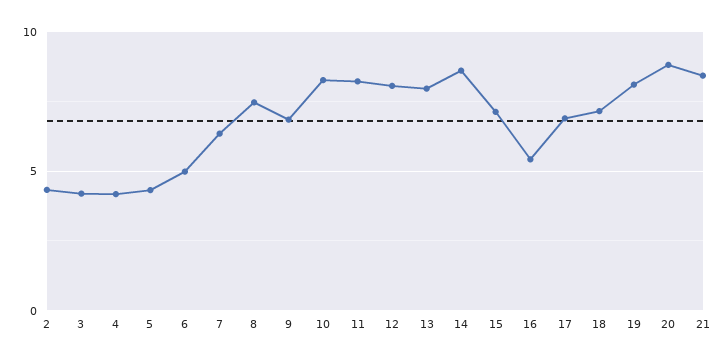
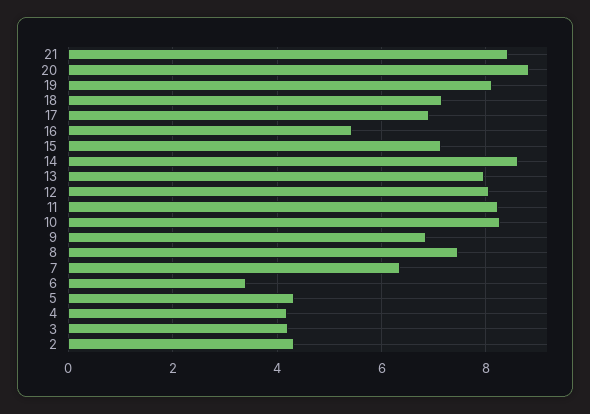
  {
    "2": 4.4,
    "3": 4.2,
    "4": 4.2,
    "5": 4.4,
-   "6": 5,
+   "6": 3.4,
    "7": 6.4,
    "8": 7.4,
    "9": 6.8,
    "10": 8.2,
    "11": 8.2,
    "12": 8,
    "13": 8,
    "14": 8.6,
    "15": 7.2,
    "16": 5.4,
    "17": 7,
    "18": 7.2,
    "19": 8.2,
    "20": 8.8,
    "21": 8.4
  }

